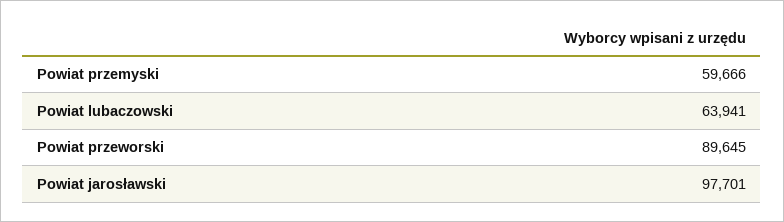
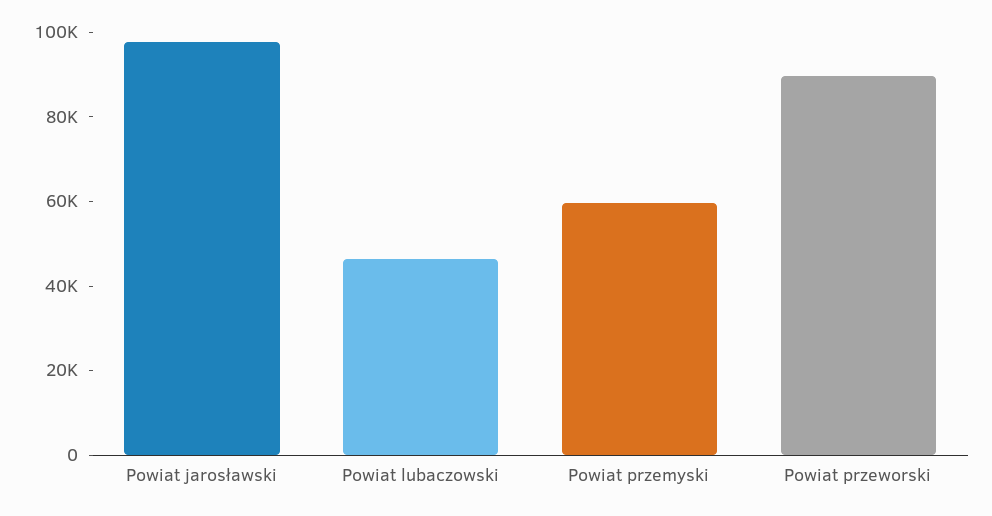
  {
    "Powiat przemyski": 59666,
-   "Powiat lubaczowski": 63941,
+   "Powiat lubaczowski": 45000,
    "Powiat przeworski": 89645,
    "Powiat jarosławski": 97701
  }

